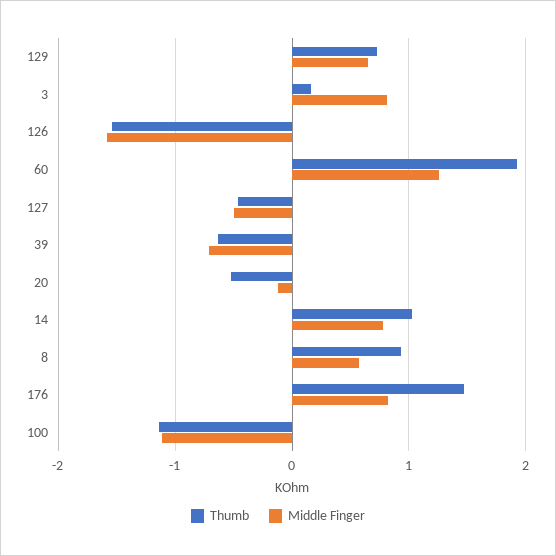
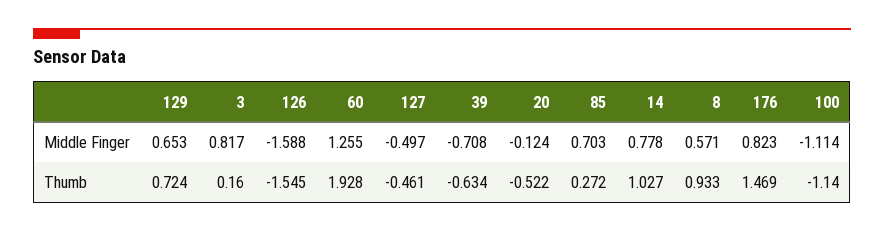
  {
    "Thumb": {
      "129": 0.724,
      "3": 0.16,
      "126": -1.545,
      "60": 1.928,
      "127": -0.461,
      "39": -0.634,
      "20": -0.522,
      "14": 1.027,
      "8": 0.933,
      "176": 1.469,
-     "100": -1.14
+     "100": -1.14,
+     "85": 0.272
    },
    "Middle Finger": {
      "129": 0.653,
      "3": 0.817,
      "126": -1.588,
      "60": 1.255,
      "127": -0.497,
      "39": -0.708,
      "20": -0.124,
      "14": 0.778,
      "8": 0.571,
      "176": 0.823,
-     "100": -1.114
+     "100": -1.114,
+     "85": 0.703
    }
  }

